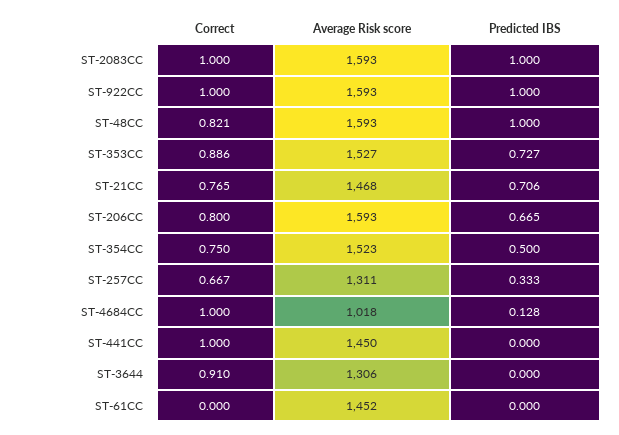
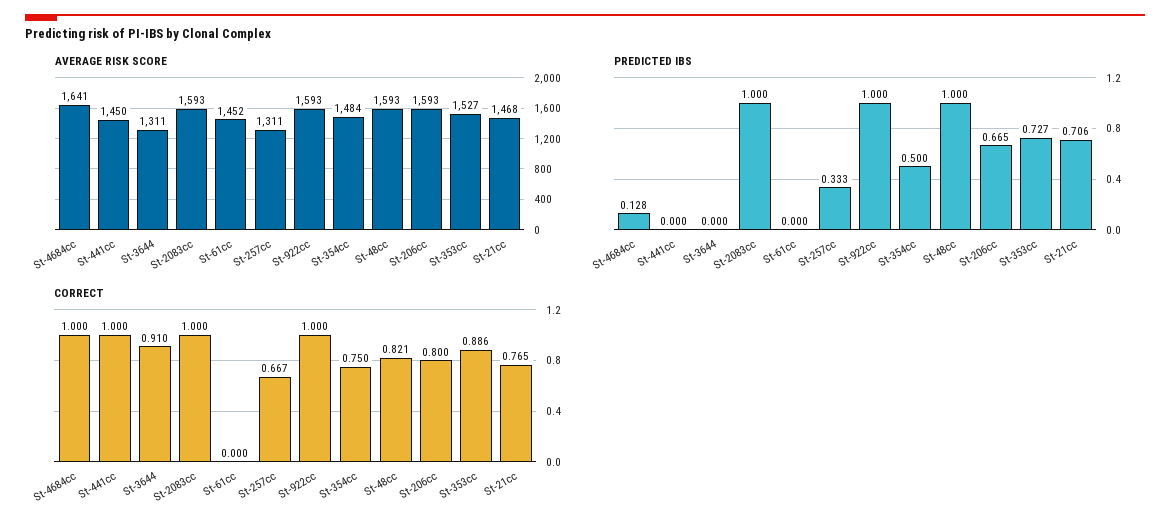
  {
    "Correct": {
      "ST-2083CC": 1,
      "ST-922CC": 1,
      "ST-48CC": 0.821,
      "ST-353CC": 0.886,
      "ST-21CC": 0.765,
      "ST-206CC": 0.8,
      "ST-354CC": 0.75,
      "ST-257CC": 0.667,
      "ST-4684CC": 1,
      "ST-441CC": 1,
      "ST-3644": 0.91,
      "ST-61CC": 0
    },
    "Average Risk score": {
      "ST-2083CC": 1593,
      "ST-922CC": 1593,
      "ST-48CC": 1593,
      "ST-353CC": 1527,
      "ST-21CC": 1468,
      "ST-206CC": 1593,
-     "ST-354CC": 1523,
+     "ST-354CC": 1484,
      "ST-257CC": 1311,
-     "ST-4684CC": 1018,
+     "ST-4684CC": 1641,
      "ST-441CC": 1450,
-     "ST-3644": 1306,
+     "ST-3644": 1311,
      "ST-61CC": 1452
    },
    "Predicted IBS": {
      "ST-2083CC": 1,
      "ST-922CC": 1,
      "ST-48CC": 1,
      "ST-353CC": 0.727,
      "ST-21CC": 0.706,
      "ST-206CC": 0.665,
      "ST-354CC": 0.5,
      "ST-257CC": 0.333,
      "ST-4684CC": 0.128,
      "ST-441CC": 0,
      "ST-3644": 0,
      "ST-61CC": 0
    }
  }

